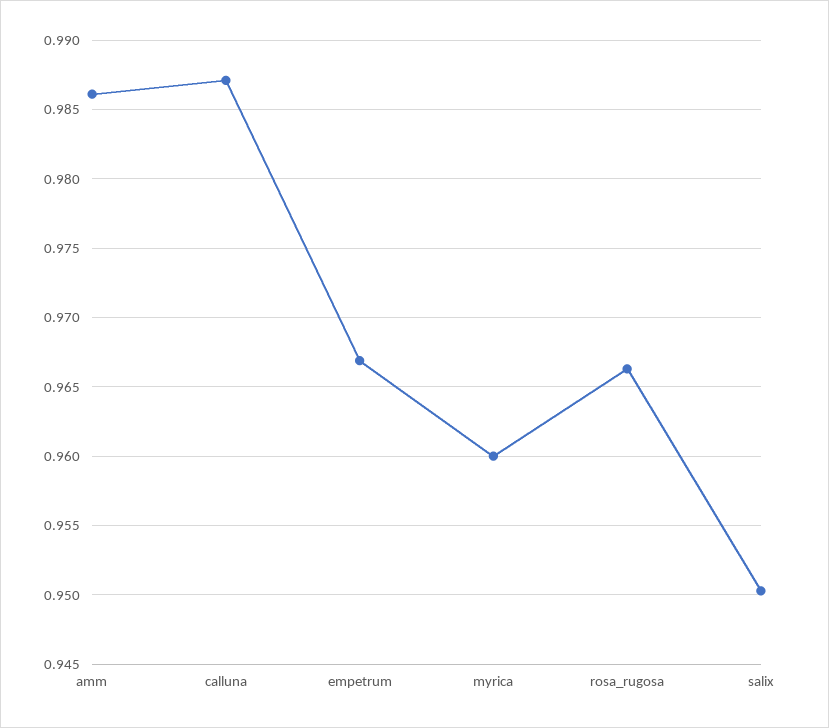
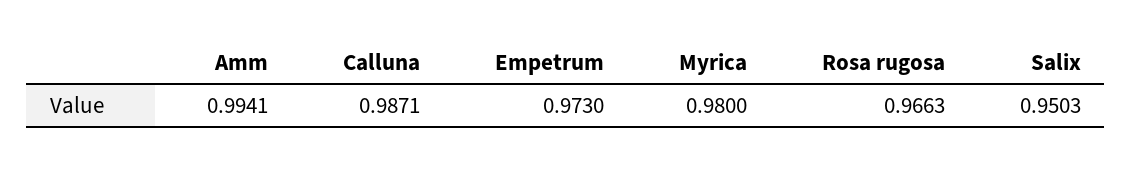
  {
-   "amm": 0.986,
+   "amm": 0.9941,
    "calluna": 0.9871,
-   "empetrum": 0.967,
+   "empetrum": 0.973,
-   "myrica": 0.96,
+   "myrica": 0.98,
    "rosa_rugosa": 0.9663,
    "salix": 0.9503
  }

